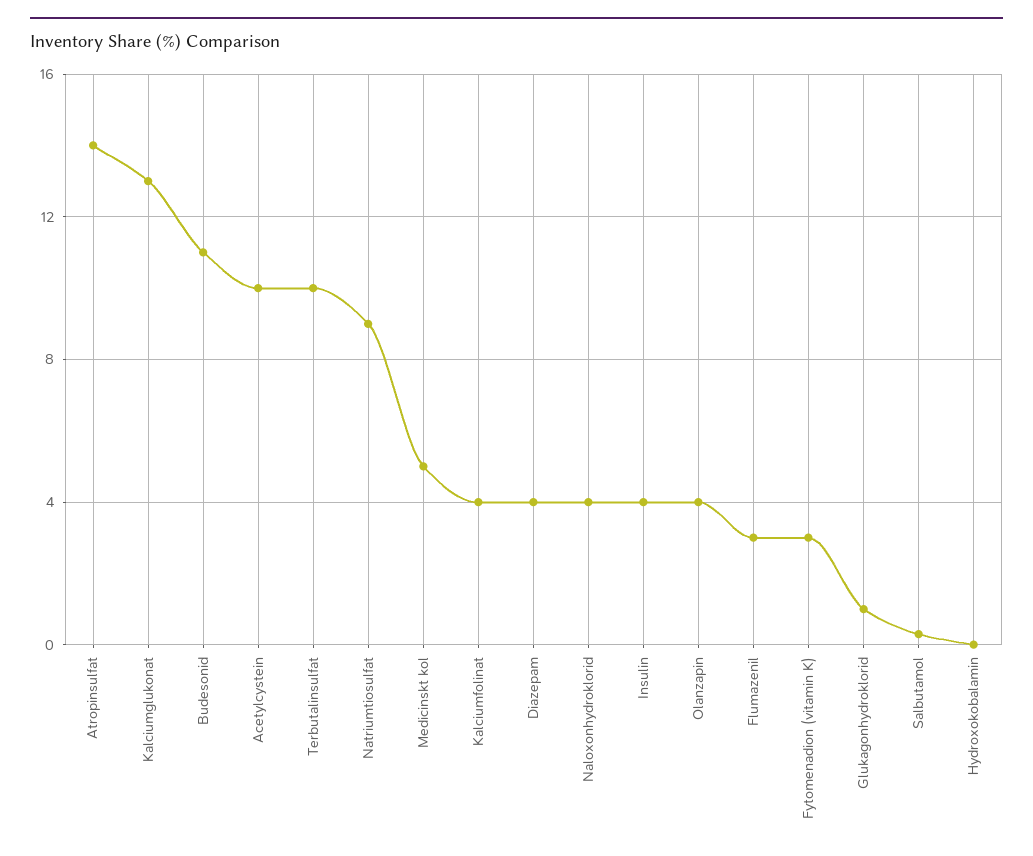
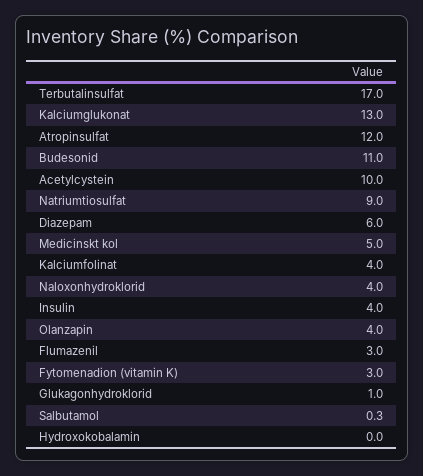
  {
-   "Atropinsulfat": 14,
+   "Atropinsulfat": 12,
    "Kalciumglukonat": 13,
    "Budesonid": 11,
    "Acetylcystein": 10,
-   "Terbutalinsulfat": 10,
+   "Terbutalinsulfat": 17,
    "Natriumtiosulfat": 9,
    "Medicinskt kol": 5,
    "Kalciumfolinat": 4,
-   "Diazepam": 4,
+   "Diazepam": 6,
    "Naloxonhydroklorid": 4,
    "Insulin": 4,
    "Olanzapin": 4,
    "Flumazenil": 3,
    "Fytomenadion (vitamin K)": 3,
    "Glukagonhydroklorid": 1,
    "Salbutamol": 0.3,
    "Hydroxokobalamin": 0
  }

